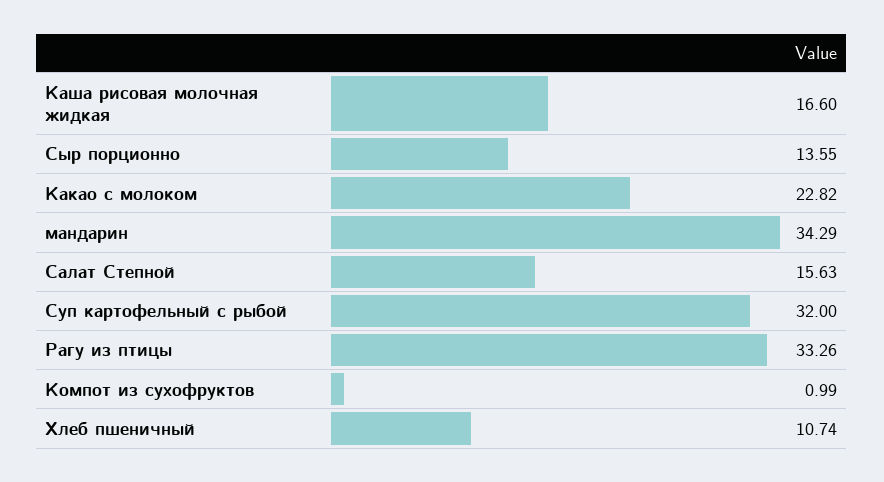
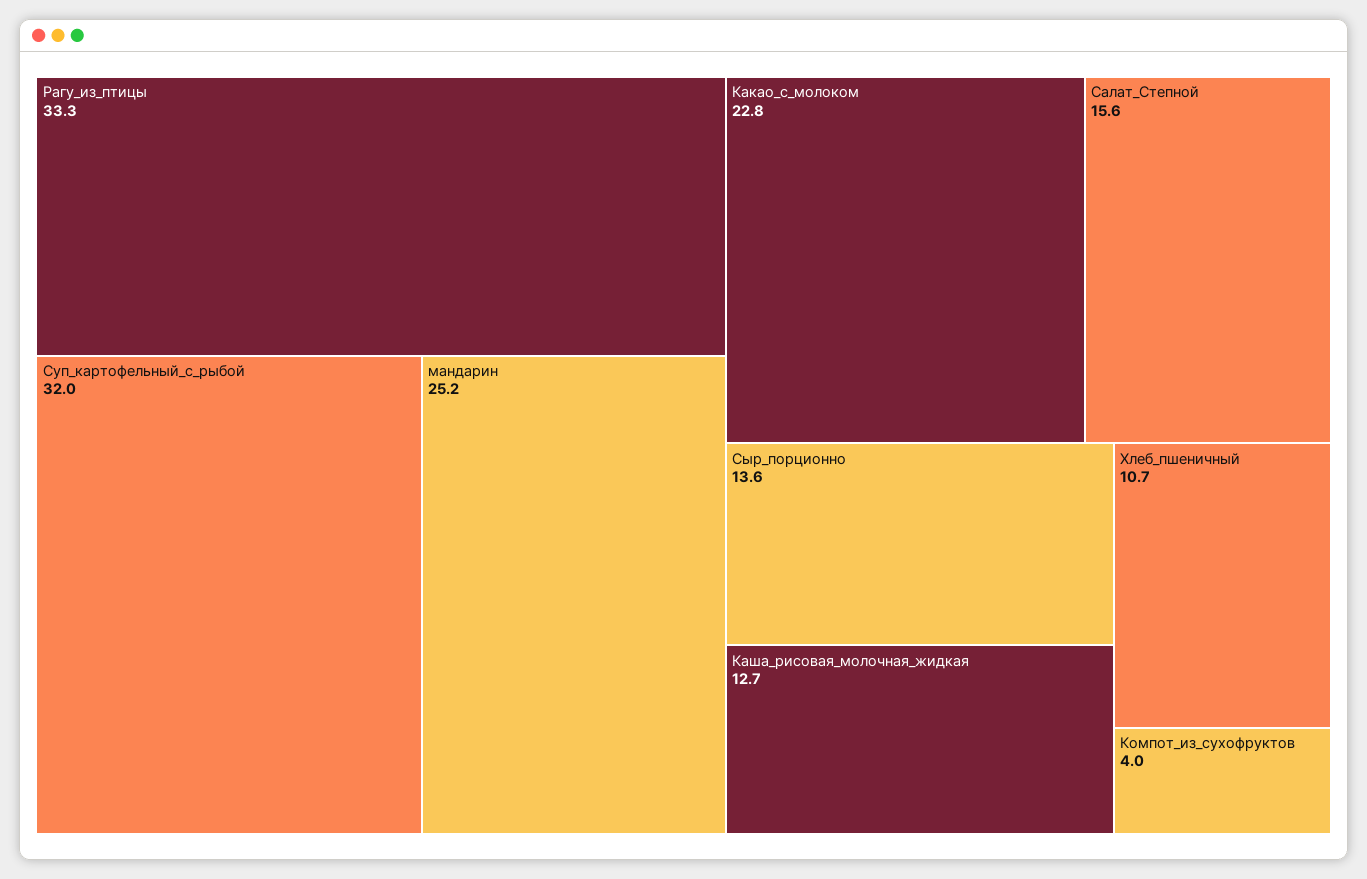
  {
-   "Каша рисовая молочная жидкая": 16.6,
+   "Каша рисовая молочная жидкая": 12.7,
    "Сыр порционно": 13.55,
    "Какао с молоком": 22.82,
-   "мандарин": 34.29,
+   "мандарин": 25.2,
    "Салат Степной": 15.63,
    "Суп картофельный с рыбой": 32,
    "Рагу из птицы": 33.26,
-   "Компот из сухофруктов": 0.99,
+   "Компот из сухофруктов": 4,
    "Хлеб пшеничный": 10.74
  }

